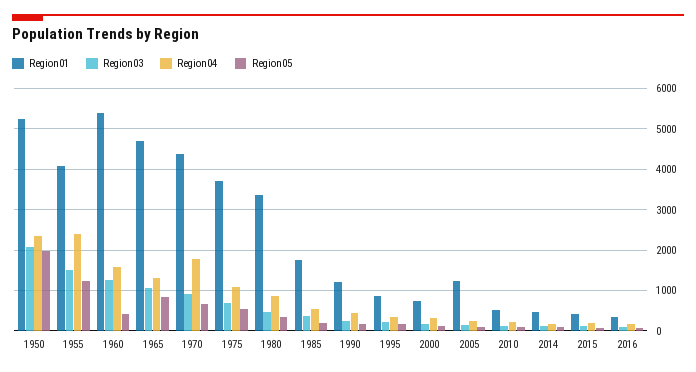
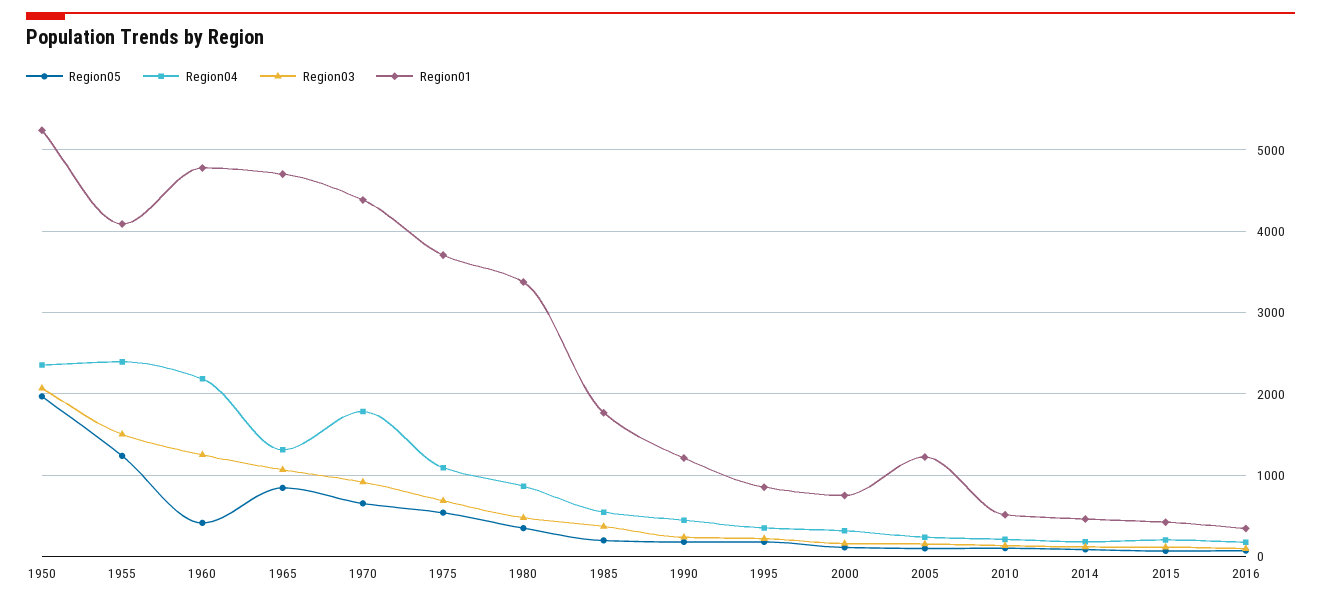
  {
    "Region01": {
      "1950": 5200,
      "1955": 4100,
-     "1960": 5400,
+     "1960": 4800,
      "1965": 4700,
      "1970": 4400,
      "1975": 3700,
      "1980": 3400,
      "1985": 1800,
      "1990": 1200,
      "1995": 900,
      "2000": 800,
      "2005": 1200,
      "2010": 500,
      "2014": 500,
      "2015": 400,
      "2016": 300
    },
    "Region03": {
      "1950": 2100,
      "1955": 1500,
      "1960": 1200,
      "1965": 1100,
      "1970": 900,
      "1975": 700,
      "1980": 500,
      "1985": 400,
      "1990": 200,
      "1995": 200,
      "2000": 200,
      "2005": 200,
      "2010": 100,
      "2014": 100,
      "2015": 100,
      "2016": 100
    },
    "Region04": {
      "1950": 2400,
      "1955": 2400,
-     "1960": 1600,
+     "1960": 2200,
      "1965": 1300,
      "1970": 1800,
      "1975": 1100,
      "1980": 900,
      "1985": 500,
      "1990": 400,
      "1995": 400,
      "2000": 300,
      "2005": 200,
      "2010": 200,
      "2014": 200,
      "2015": 200,
      "2016": 200
    },
    "Region05": {
      "1950": 2000,
      "1955": 1200,
      "1960": 400,
      "1965": 800,
      "1970": 700,
      "1975": 500,
      "1980": 300,
      "1985": 200,
      "1990": 200,
      "1995": 200,
      "2000": 100,
      "2005": 100,
      "2010": 100,
      "2014": 100,
      "2015": 100,
      "2016": 100
    }
  }

